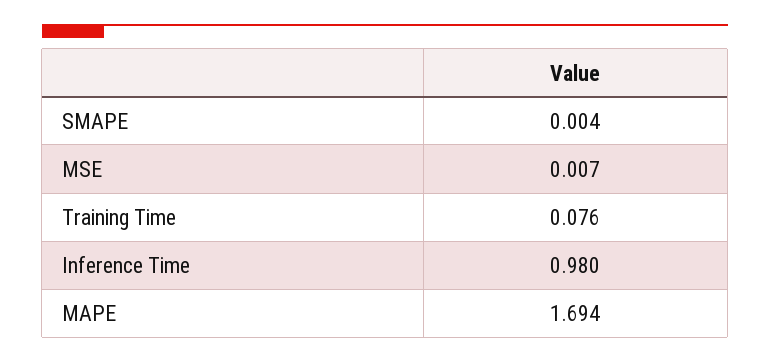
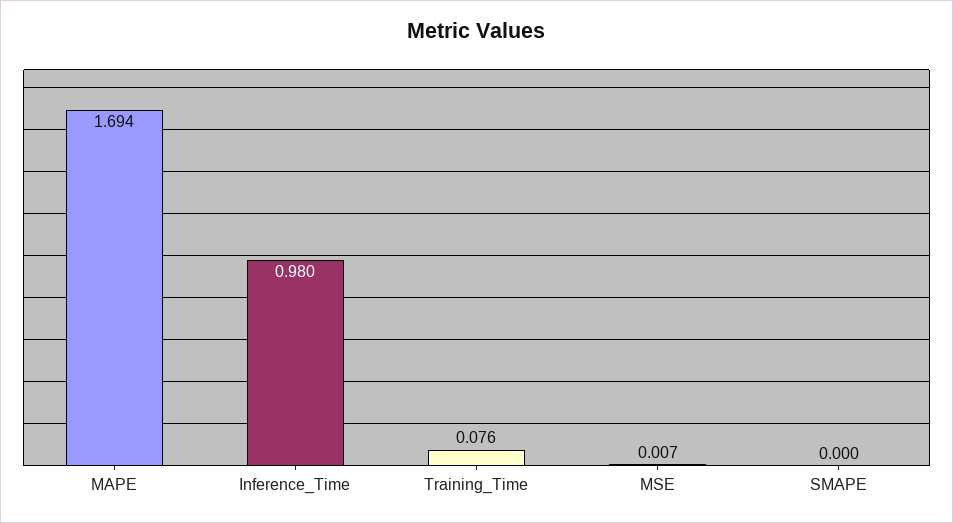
  {
-   "SMAPE": 0.004,
+   "SMAPE": 0,
    "MSE": 0.007,
    "Training Time": 0.076,
    "Inference Time": 0.98,
    "MAPE": 1.694
  }

